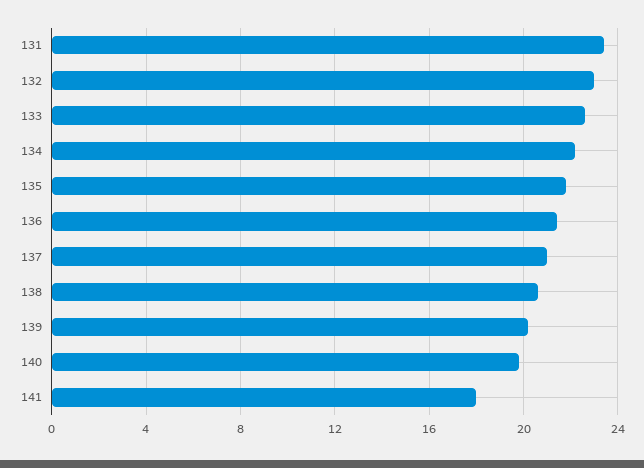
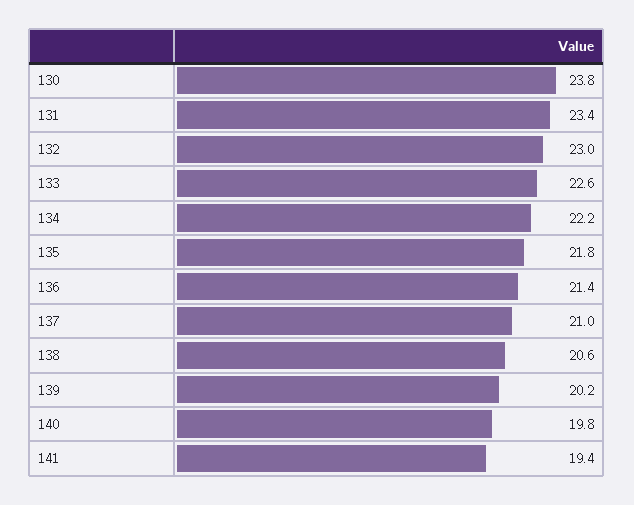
  {
    "131": 23.4,
    "132": 23,
    "133": 22.6,
    "134": 22.2,
    "135": 21.8,
    "136": 21.4,
    "137": 21,
    "138": 20.6,
    "139": 20.2,
    "140": 19.8,
-   "141": 18
+   "141": 19.4,
+   "130": 23.8
  }

